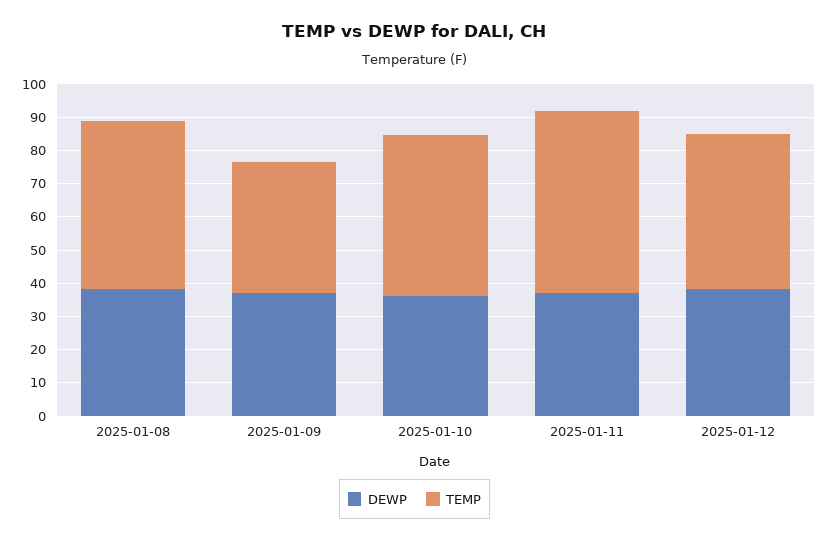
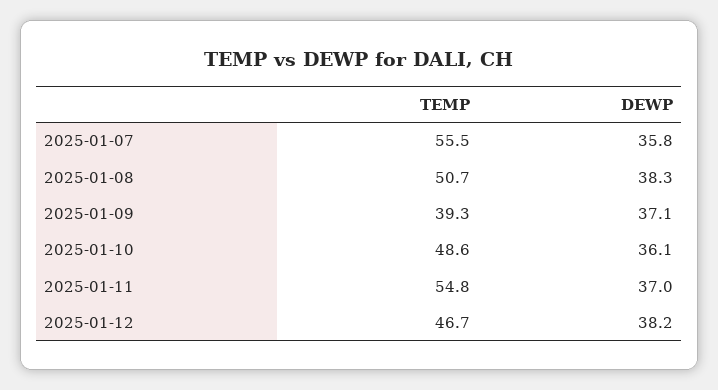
  {
    "DEWP": {
      "2025-01-08": 38.3,
      "2025-01-09": 37.1,
      "2025-01-10": 36.1,
      "2025-01-11": 37,
-     "2025-01-12": 38.2
+     "2025-01-12": 38.2,
+     "2025-01-07": 35.8
    },
    "TEMP": {
      "2025-01-08": 50.7,
      "2025-01-09": 39.3,
      "2025-01-10": 48.6,
      "2025-01-11": 54.8,
-     "2025-01-12": 46.7
+     "2025-01-12": 46.7,
+     "2025-01-07": 55.5
    }
  }

